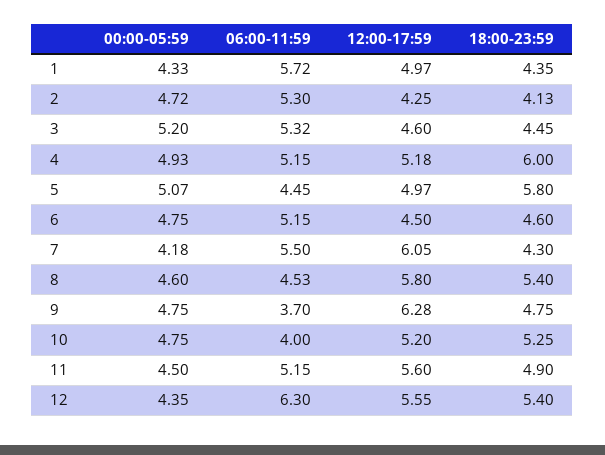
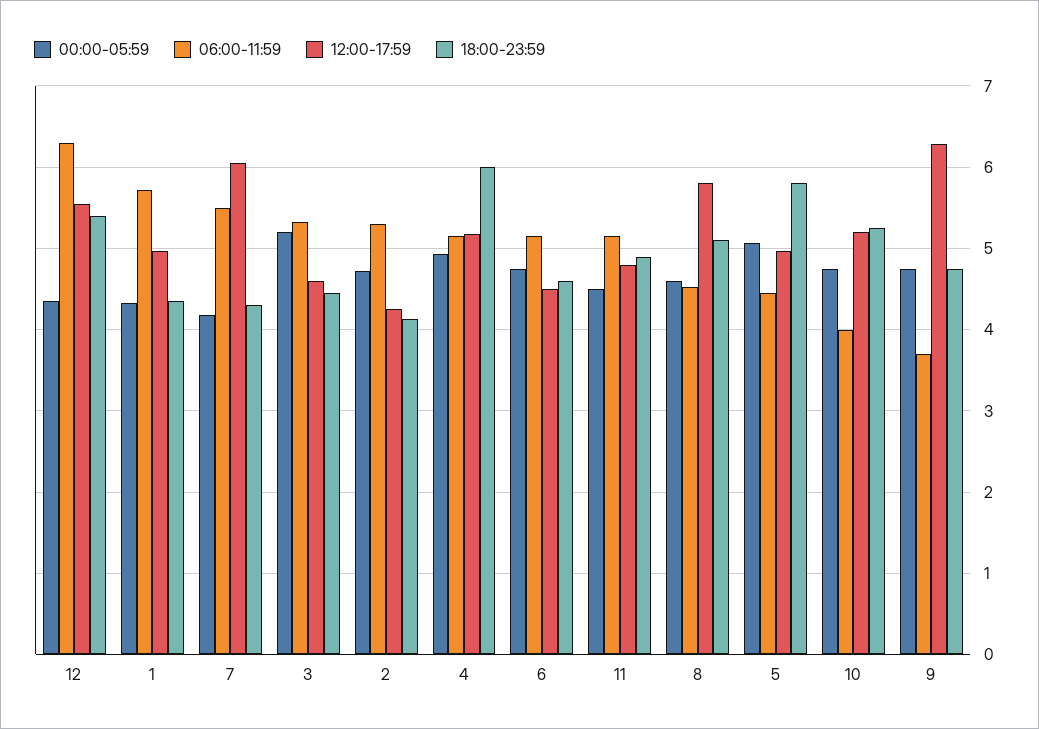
  {
    "00:00-05:59": {
      "1": 4.33,
      "2": 4.72,
      "3": 5.2,
      "4": 4.93,
      "5": 5.07,
      "6": 4.75,
      "7": 4.18,
      "8": 4.6,
      "9": 4.75,
      "10": 4.75,
      "11": 4.5,
      "12": 4.35
    },
    "06:00-11:59": {
      "1": 5.72,
      "2": 5.3,
      "3": 5.32,
      "4": 5.15,
      "5": 4.45,
      "6": 5.15,
      "7": 5.5,
      "8": 4.53,
      "9": 3.7,
      "10": 4,
      "11": 5.15,
      "12": 6.3
    },
    "12:00-17:59": {
      "1": 4.97,
      "2": 4.25,
      "3": 4.6,
      "4": 5.18,
      "5": 4.97,
      "6": 4.5,
      "7": 6.05,
      "8": 5.8,
      "9": 6.28,
      "10": 5.2,
-     "11": 5.6,
+     "11": 4.8,
      "12": 5.55
    },
    "18:00-23:59": {
      "1": 4.35,
      "2": 4.13,
      "3": 4.45,
      "4": 6,
      "5": 5.8,
      "6": 4.6,
      "7": 4.3,
-     "8": 5.4,
+     "8": 5.1,
      "9": 4.75,
      "10": 5.25,
      "11": 4.9,
      "12": 5.4
    }
  }

